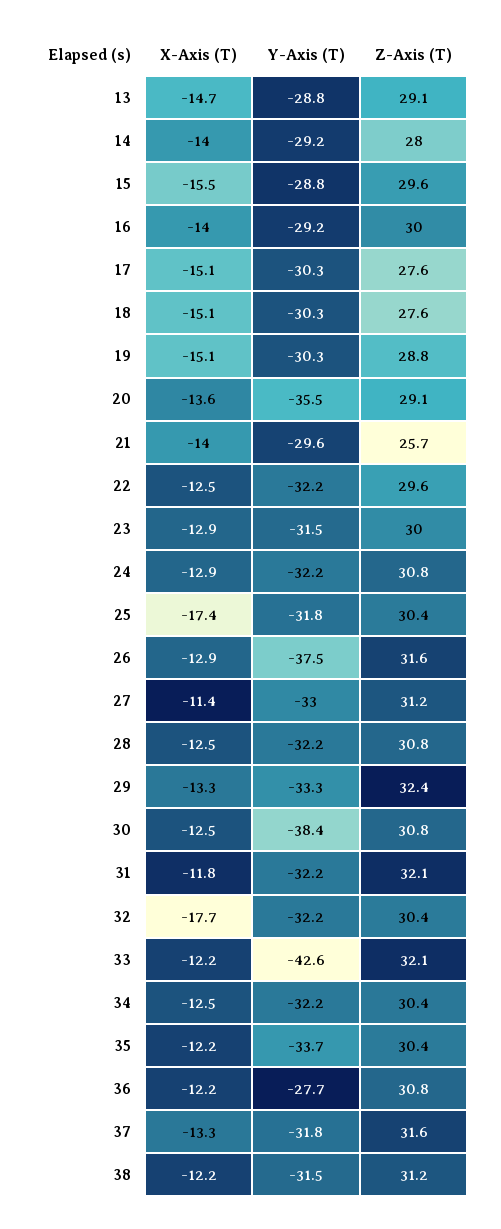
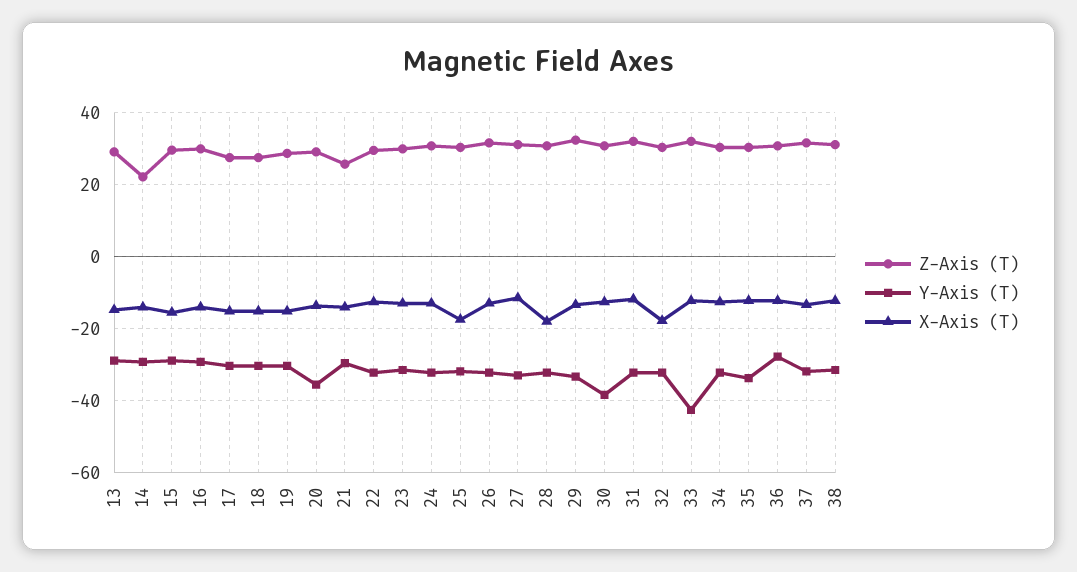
  {
    "X-Axis (T)": {
      "13": -14.7,
      "14": -14,
      "15": -15.5,
      "16": -14,
      "17": -15.1,
      "18": -15.1,
      "19": -15.1,
      "20": -13.6,
      "21": -14,
      "22": -12.5,
      "23": -12.9,
      "24": -12.9,
      "25": -17.4,
      "26": -12.9,
      "27": -11.4,
-     "28": -12.5,
+     "28": -18,
      "29": -13.3,
      "30": -12.5,
      "31": -11.8,
      "32": -17.7,
      "33": -12.2,
      "34": -12.5,
      "35": -12.2,
      "36": -12.2,
      "37": -13.3,
      "38": -12.2
    },
    "Y-Axis (T)": {
      "13": -28.8,
      "14": -29.2,
      "15": -28.8,
      "16": -29.2,
      "17": -30.3,
      "18": -30.3,
      "19": -30.3,
      "20": -35.5,
      "21": -29.6,
      "22": -32.2,
      "23": -31.5,
      "24": -32.2,
      "25": -31.8,
-     "26": -37.5,
+     "26": -32,
      "27": -33,
      "28": -32.2,
      "29": -33.3,
      "30": -38.4,
      "31": -32.2,
      "32": -32.2,
      "33": -42.6,
      "34": -32.2,
      "35": -33.7,
      "36": -27.7,
      "37": -31.8,
      "38": -31.5
    },
    "Z-Axis (T)": {
      "13": 29.1,
-     "14": 28,
+     "14": 22,
      "15": 29.6,
      "16": 30,
      "17": 27.6,
      "18": 27.6,
      "19": 28.8,
      "20": 29.1,
      "21": 25.7,
      "22": 29.6,
      "23": 30,
      "24": 30.8,
      "25": 30.4,
      "26": 31.6,
      "27": 31.2,
      "28": 30.8,
      "29": 32.4,
      "30": 30.8,
      "31": 32.1,
      "32": 30.4,
      "33": 32.1,
      "34": 30.4,
      "35": 30.4,
      "36": 30.8,
      "37": 31.6,
      "38": 31.2
    }
  }

